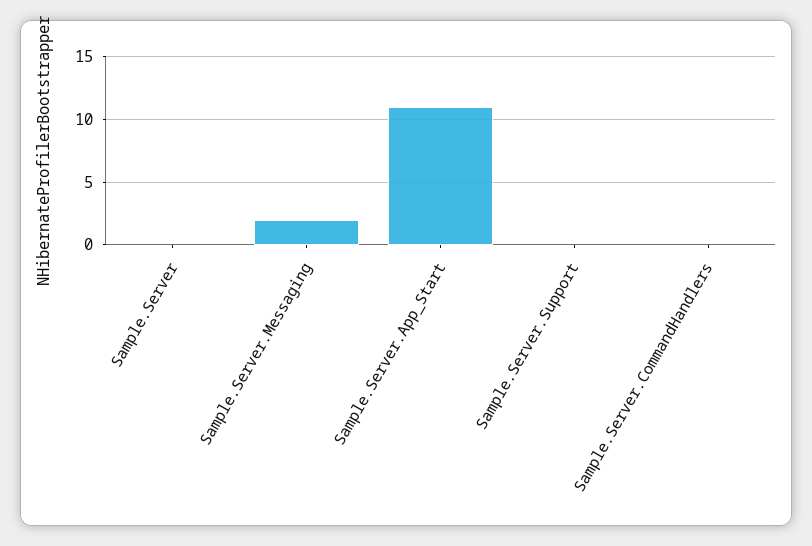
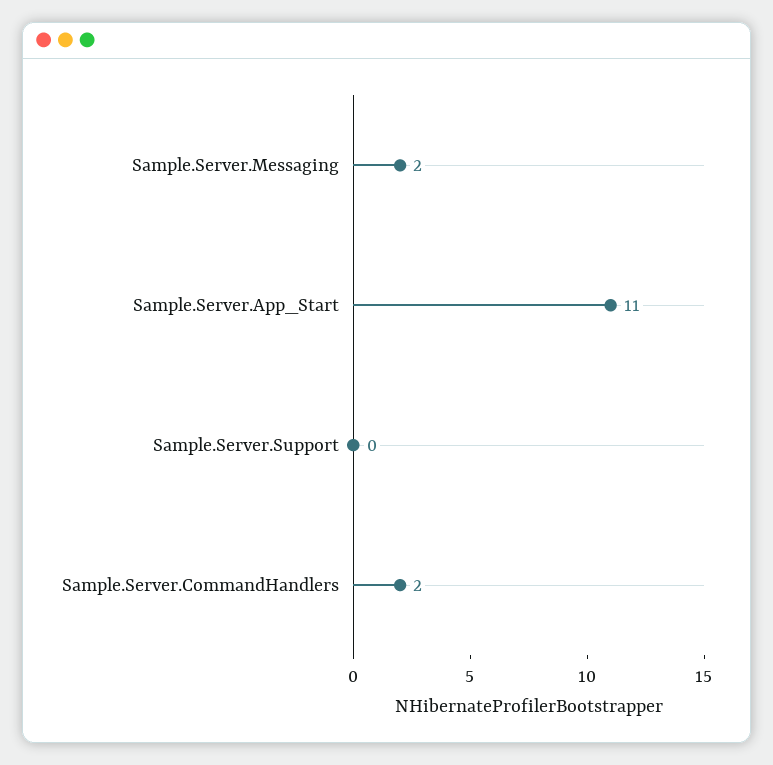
  {
-   "Sample.Server": 0,
    "Sample.Server.Messaging": 2,
    "Sample.Server.App_Start": 11,
    "Sample.Server.Support": 0,
-   "Sample.Server.CommandHandlers": 0
+   "Sample.Server.CommandHandlers": 2
  }

